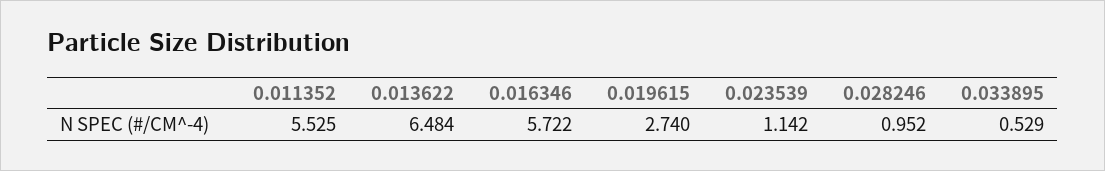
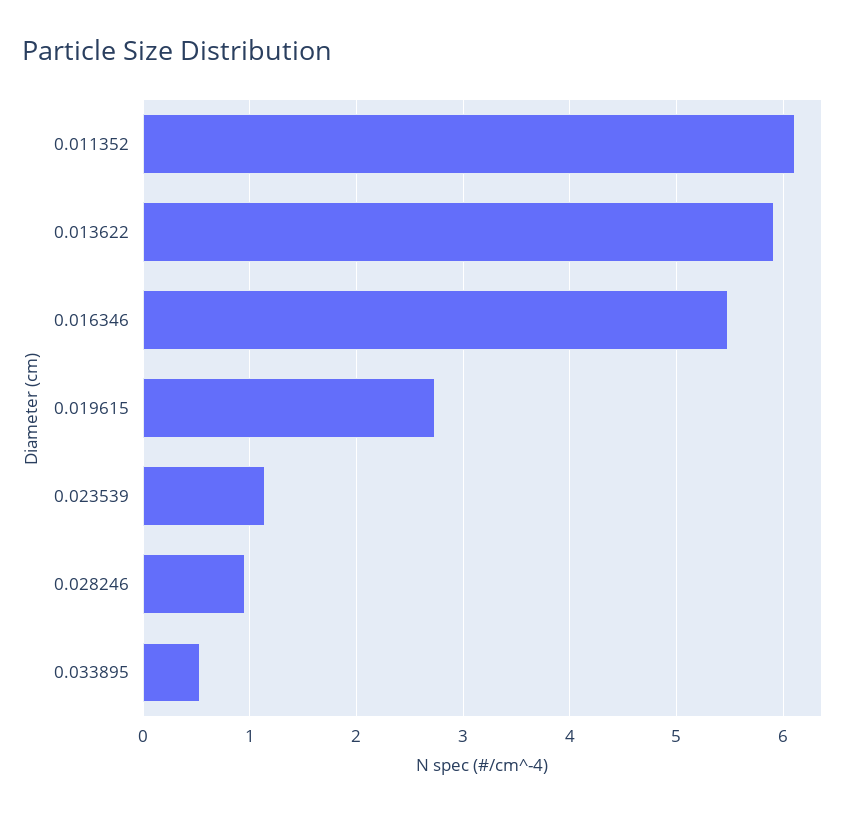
  {
-   "0.011352": 5.525,
+   "0.011352": 6.1,
-   "0.013622": 6.484,
+   "0.013622": 5.9,
-   "0.016346": 5.722,
+   "0.016346": 5.5,
    "0.019615": 2.74,
    "0.023539": 1.142,
    "0.028246": 0.952,
    "0.033895": 0.529
  }

